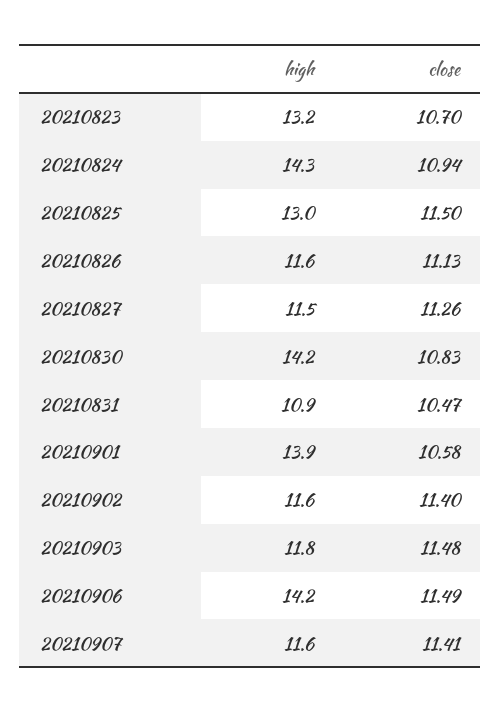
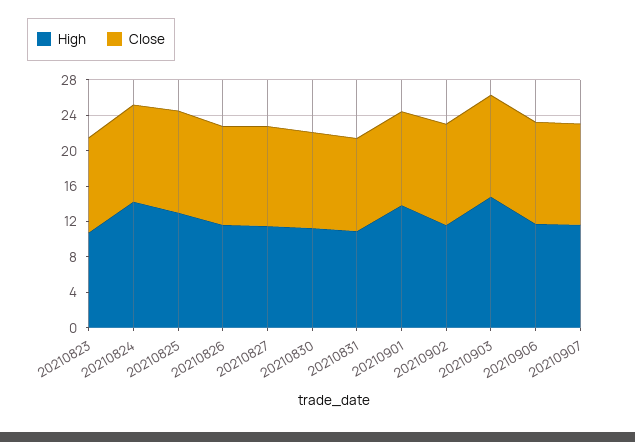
  {
    "high": {
-     "20210823": 13.2,
+     "20210823": 11,
      "20210824": 14.3,
      "20210825": 13,
      "20210826": 11.6,
      "20210827": 11.5,
-     "20210830": 14.2,
+     "20210830": 11,
      "20210831": 10.9,
      "20210901": 13.9,
      "20210902": 11.6,
-     "20210903": 11.8,
+     "20210903": 15,
-     "20210906": 14.2,
+     "20210906": 12,
      "20210907": 11.6
    },
    "close": {
      "20210823": 10.7,
      "20210824": 10.94,
      "20210825": 11.5,
      "20210826": 11.13,
      "20210827": 11.26,
      "20210830": 10.83,
      "20210831": 10.47,
      "20210901": 10.58,
      "20210902": 11.4,
      "20210903": 11.48,
      "20210906": 11.49,
      "20210907": 11.41
    }
  }

